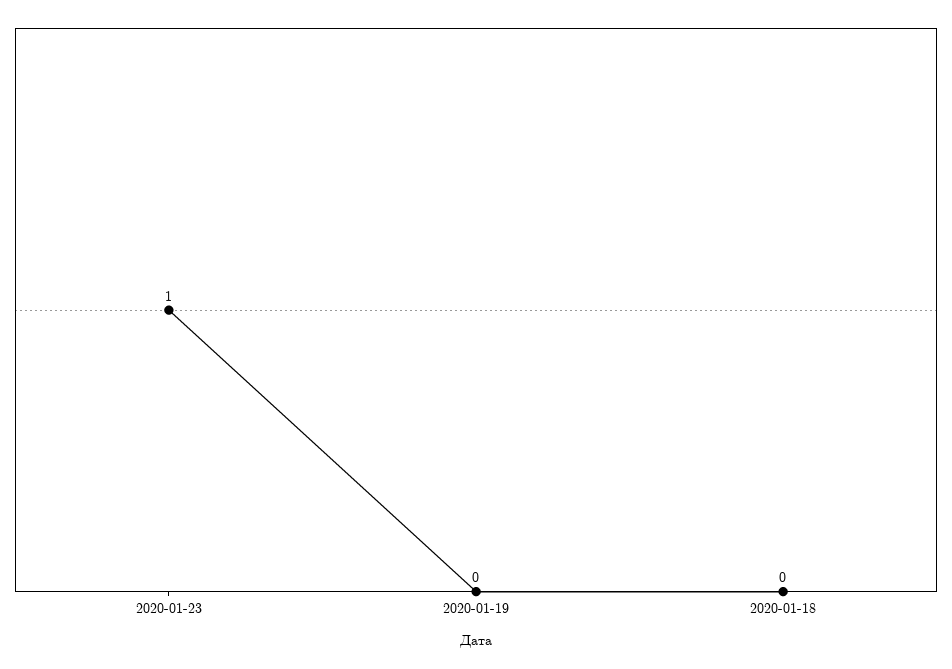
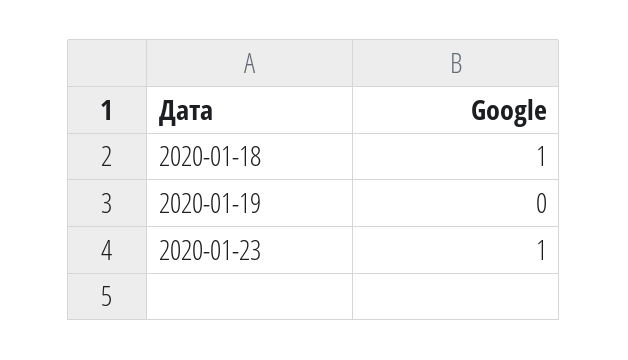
  {
    "2020-01-23": 1,
    "2020-01-19": 0,
-   "2020-01-18": 0
+   "2020-01-18": 1
  }

